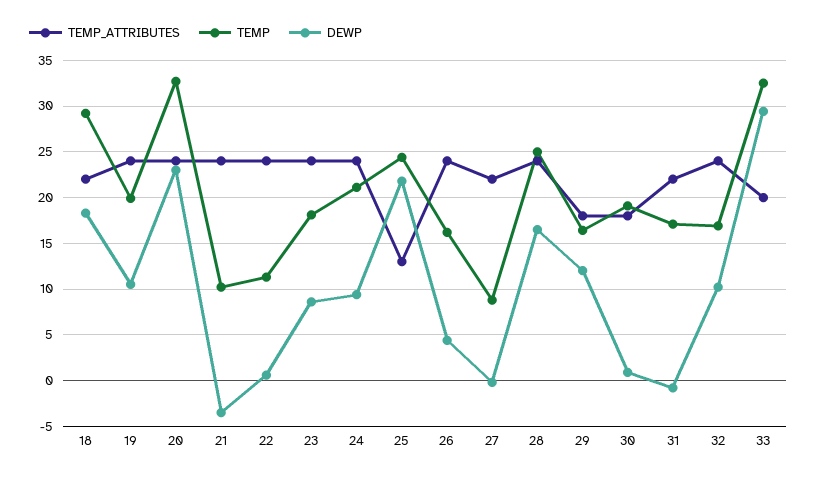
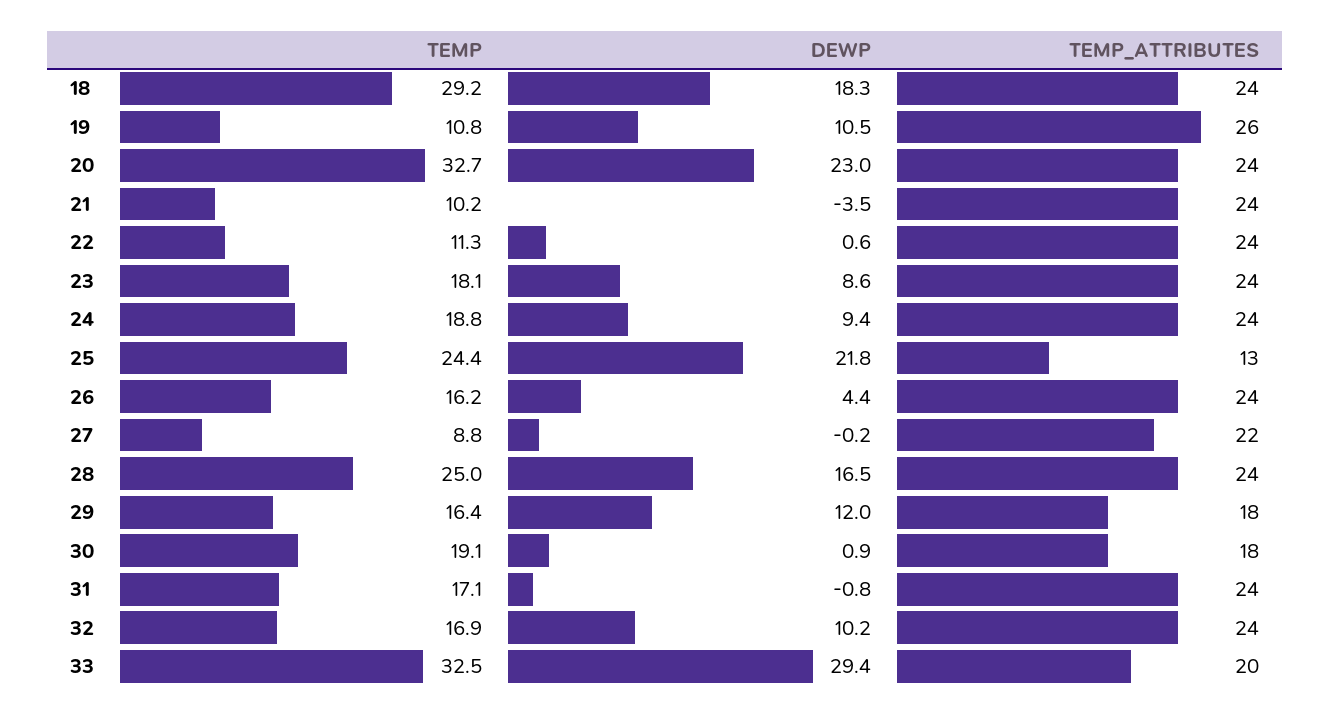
  {
    "TEMP_ATTRIBUTES": {
-     "18": 22,
+     "18": 24,
-     "19": 24,
+     "19": 26,
      "20": 24,
      "21": 24,
      "22": 24,
      "23": 24,
      "24": 24,
      "25": 13,
      "26": 24,
      "27": 22,
      "28": 24,
      "29": 18,
      "30": 18,
-     "31": 22,
+     "31": 24,
      "32": 24,
      "33": 20
    },
    "TEMP": {
      "18": 29.2,
-     "19": 20,
+     "19": 10.8,
      "20": 32.7,
      "21": 10.2,
      "22": 11.3,
      "23": 18.1,
-     "24": 21,
+     "24": 18.8,
      "25": 24.4,
      "26": 16.2,
      "27": 8.8,
      "28": 25,
      "29": 16.4,
      "30": 19.1,
      "31": 17.1,
      "32": 16.9,
      "33": 32.5
    },
    "DEWP": {
      "18": 18.3,
      "19": 10.5,
      "20": 23,
      "21": -3.5,
      "22": 0.6,
      "23": 8.6,
      "24": 9.4,
      "25": 21.8,
      "26": 4.4,
      "27": -0.2,
      "28": 16.5,
      "29": 12,
      "30": 0.9,
      "31": -0.8,
      "32": 10.2,
      "33": 29.4
    }
  }

